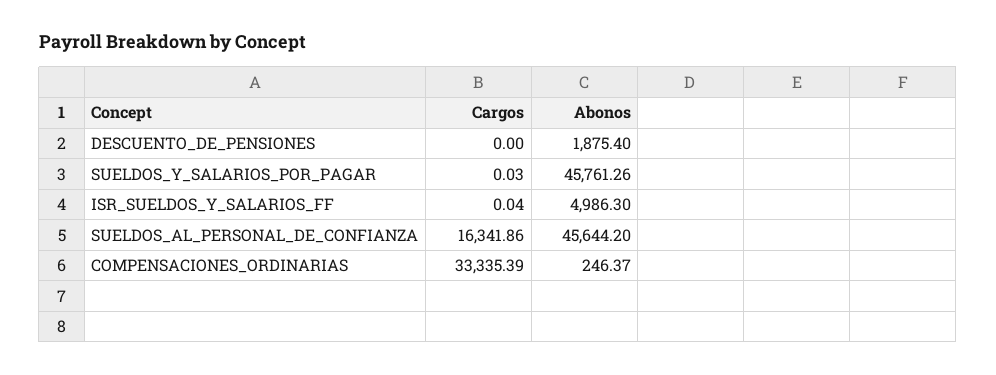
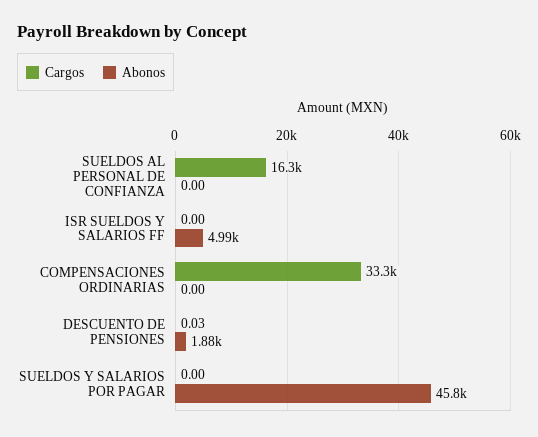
  {
    "Cargos": {
-     "DESCUENTO_DE_PENSIONES": 0,
+     "DESCUENTO_DE_PENSIONES": 0.03,
-     "SUELDOS_Y_SALARIOS_POR_PAGAR": 0.03,
+     "SUELDOS_Y_SALARIOS_POR_PAGAR": 0,
-     "ISR_SUELDOS_Y_SALARIOS_FF": 0.04,
+     "ISR_SUELDOS_Y_SALARIOS_FF": 0,
      "SUELDOS_AL_PERSONAL_DE_CONFIANZA": 16341.86,
      "COMPENSACIONES_ORDINARIAS": 33335.39
    },
    "Abonos": {
      "DESCUENTO_DE_PENSIONES": 1875.4,
      "SUELDOS_Y_SALARIOS_POR_PAGAR": 45761.26,
      "ISR_SUELDOS_Y_SALARIOS_FF": 4986.3,
-     "SUELDOS_AL_PERSONAL_DE_CONFIANZA": 45644.2,
+     "SUELDOS_AL_PERSONAL_DE_CONFIANZA": 0,
-     "COMPENSACIONES_ORDINARIAS": 246.37
+     "COMPENSACIONES_ORDINARIAS": 0
    }
  }

